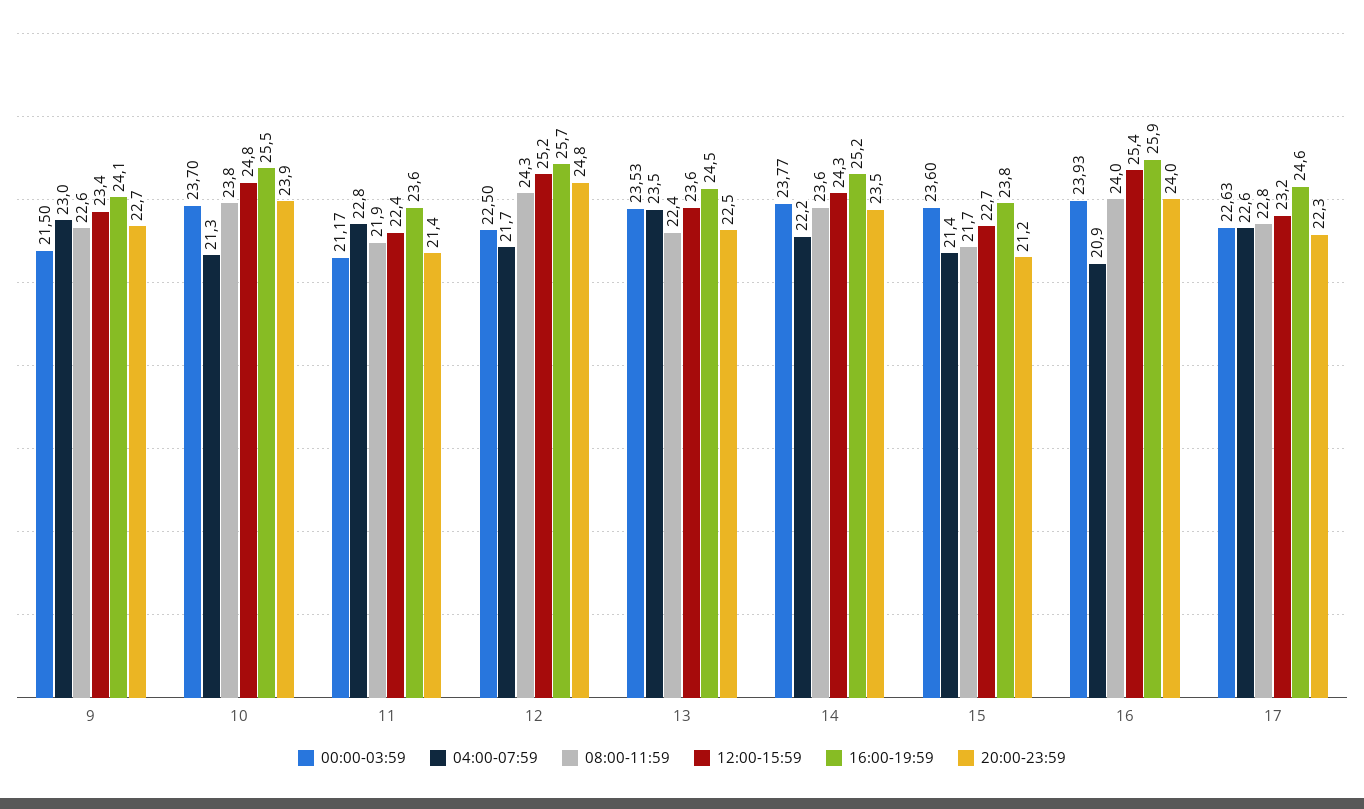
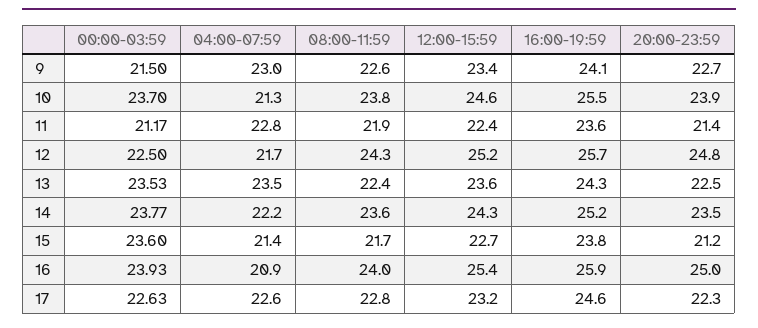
  {
    "00:00-03:59": {
      "9": 21.5,
      "10": 23.7,
      "11": 21.17,
      "12": 22.5,
      "13": 23.53,
      "14": 23.77,
      "15": 23.6,
      "16": 23.93,
      "17": 22.63
    },
    "04:00-07:59": {
      "9": 23,
      "10": 21.3,
      "11": 22.8,
      "12": 21.7,
      "13": 23.5,
      "14": 22.2,
      "15": 21.4,
      "16": 20.9,
      "17": 22.6
    },
    "08:00-11:59": {
      "9": 22.6,
      "10": 23.8,
      "11": 21.9,
      "12": 24.3,
      "13": 22.4,
      "14": 23.6,
      "15": 21.7,
      "16": 24,
      "17": 22.8
    },
    "12:00-15:59": {
      "9": 23.4,
-     "10": 24.8,
+     "10": 24.6,
      "11": 22.4,
      "12": 25.2,
      "13": 23.6,
      "14": 24.3,
      "15": 22.7,
      "16": 25.4,
      "17": 23.2
    },
    "16:00-19:59": {
      "9": 24.1,
      "10": 25.5,
      "11": 23.6,
      "12": 25.7,
-     "13": 24.5,
+     "13": 24.3,
      "14": 25.2,
      "15": 23.8,
      "16": 25.9,
      "17": 24.6
    },
    "20:00-23:59": {
      "9": 22.7,
      "10": 23.9,
      "11": 21.4,
      "12": 24.8,
      "13": 22.5,
      "14": 23.5,
      "15": 21.2,
-     "16": 24,
+     "16": 25,
      "17": 22.3
    }
  }

